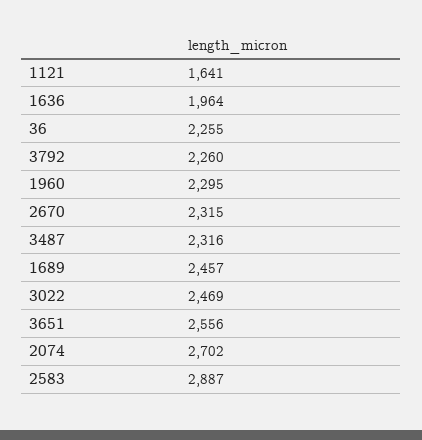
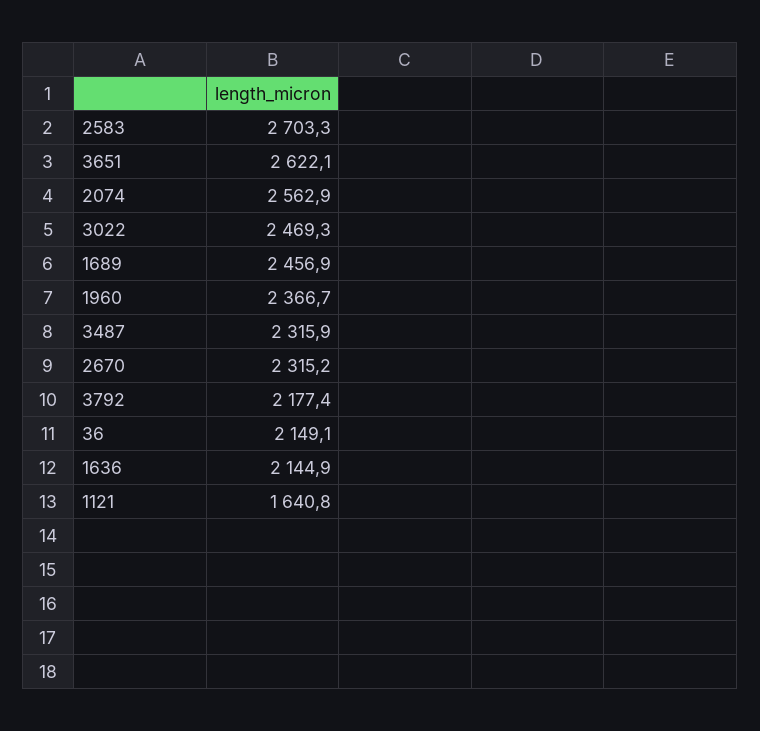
  {
    "1121": 1640.8,
-   "1636": 1964,
+   "1636": 2144.9,
-   "36": 2255,
+   "36": 2149.1,
-   "3792": 2260,
+   "3792": 2177.4,
-   "1960": 2295,
+   "1960": 2366.7,
    "2670": 2315.2,
    "3487": 2315.9,
    "1689": 2456.9,
    "3022": 2469.3,
-   "3651": 2556,
+   "3651": 2622.1,
-   "2074": 2702,
+   "2074": 2562.9,
-   "2583": 2887
+   "2583": 2703.3
  }

